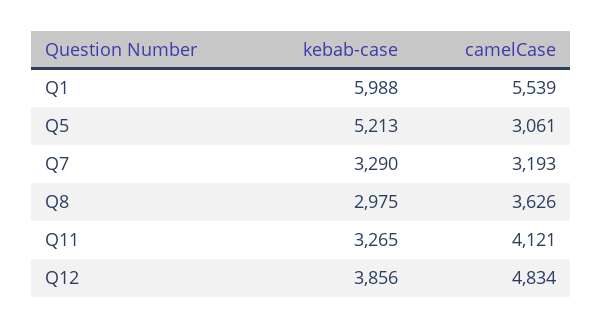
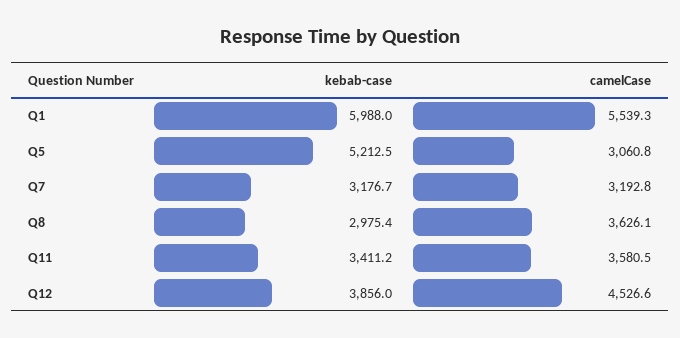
  {
    "kebab-case": {
      "Q1": 5988,
      "Q5": 5212.5,
-     "Q7": 3290,
+     "Q7": 3176.7,
      "Q8": 2975.4,
-     "Q11": 3265,
+     "Q11": 3411.2,
      "Q12": 3856
    },
    "camelCase": {
      "Q1": 5539.3,
      "Q5": 3060.8,
      "Q7": 3192.8,
      "Q8": 3626.1,
-     "Q11": 4121,
+     "Q11": 3580.5,
-     "Q12": 4834
+     "Q12": 4526.6
    }
  }

